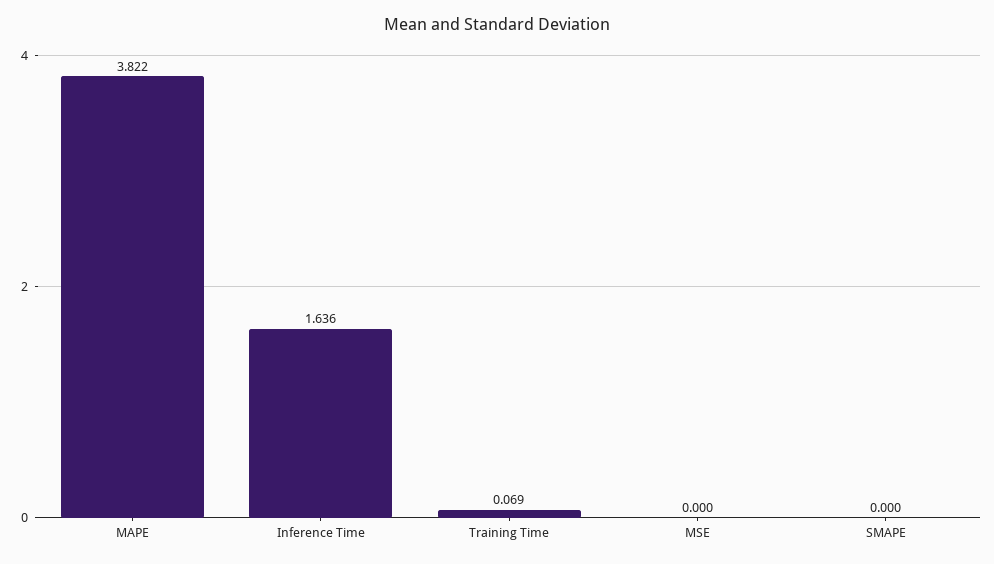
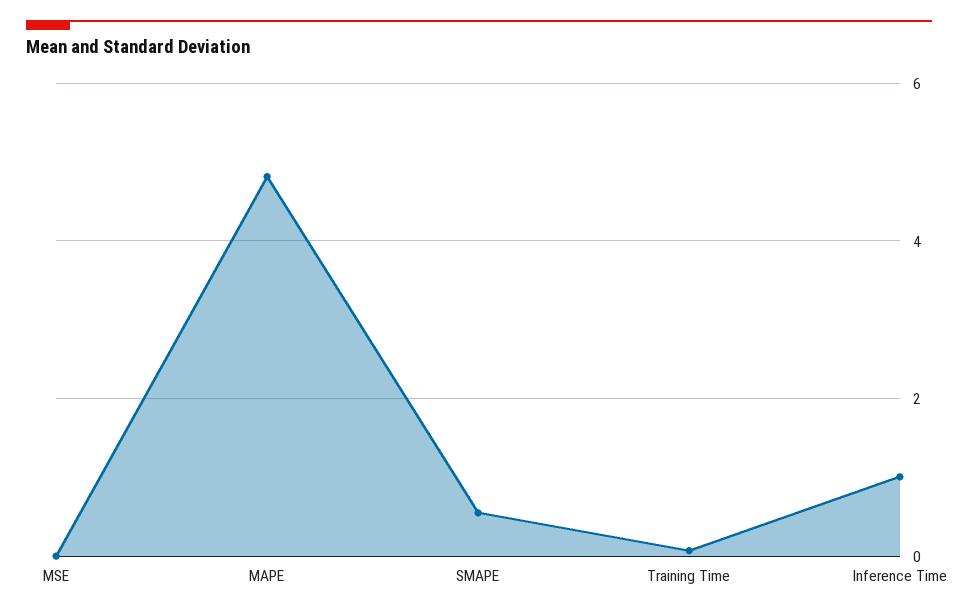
  {
-   "MAPE": 3.822,
+   "MAPE": 4.8,
-   "Inference Time": 1.636,
+   "Inference Time": 1,
    "Training Time": 0.069,
    "MSE": 0,
-   "SMAPE": 0
+   "SMAPE": 0.6
  }

